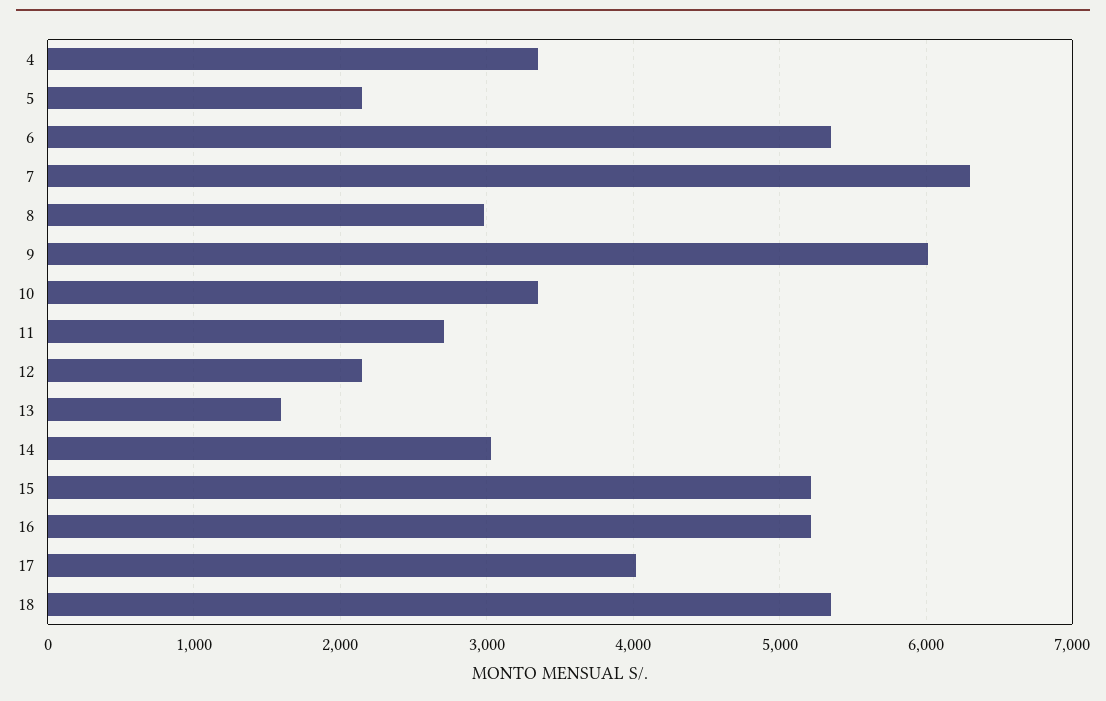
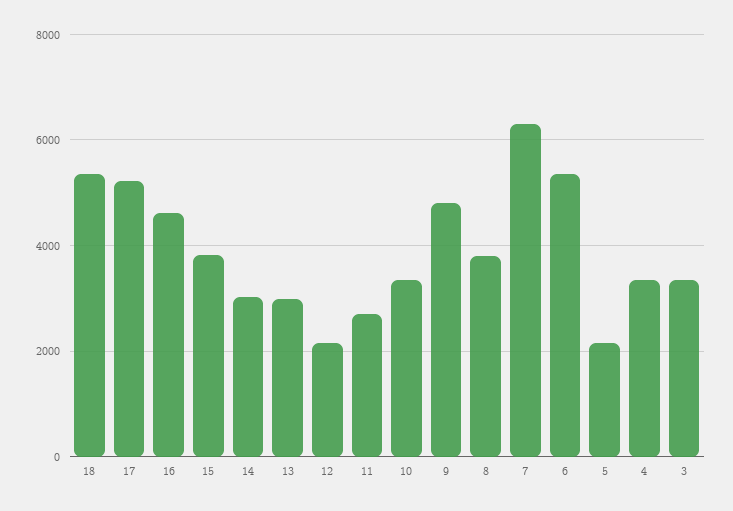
  {
    "4": 3400,
    "5": 2200,
    "6": 5400,
    "7": 6300,
-   "8": 3000,
+   "8": 3800,
-   "9": 6000,
+   "9": 4800,
    "10": 3400,
    "11": 2700,
    "12": 2200,
-   "13": 1600,
+   "13": 3000,
    "14": 3000,
-   "15": 5200,
+   "15": 3800,
-   "16": 5200,
+   "16": 4600,
-   "17": 4000,
+   "17": 5200,
-   "18": 5400
+   "18": 5400,
+   "3": 3400
  }

